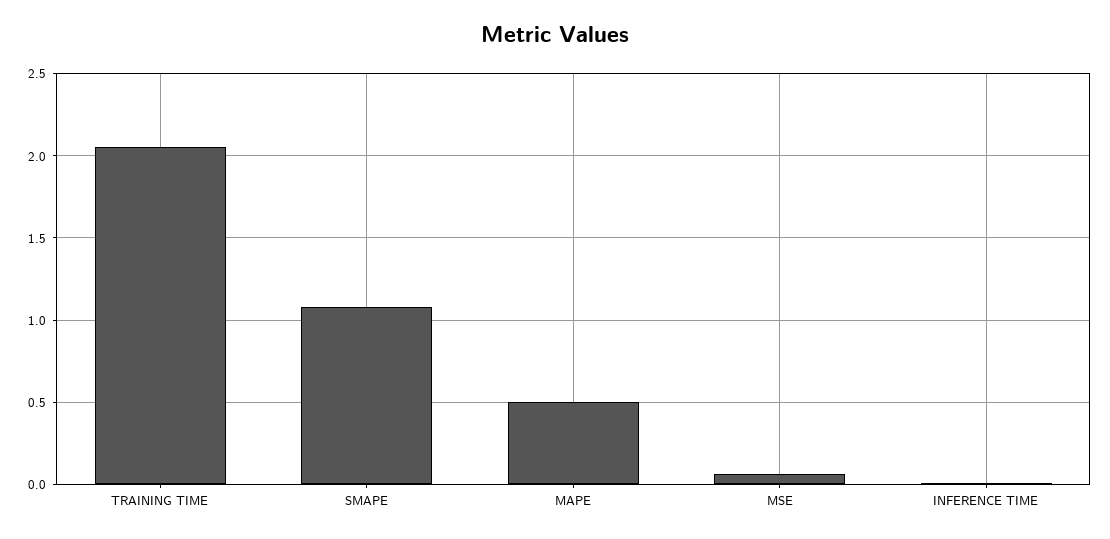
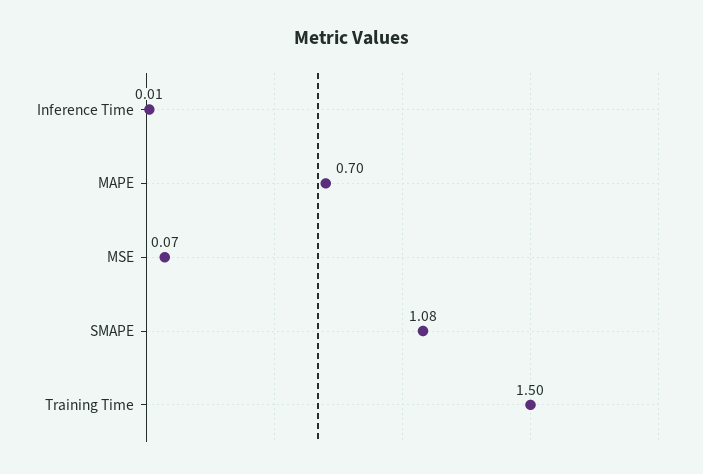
  {
-   "TRAINING TIME": 2.05,
+   "TRAINING TIME": 1.5,
    "SMAPE": 1.08,
-   "MAPE": 0.5,
+   "MAPE": 0.7,
    "MSE": 0.07,
    "INFERENCE TIME": 0.01
  }

